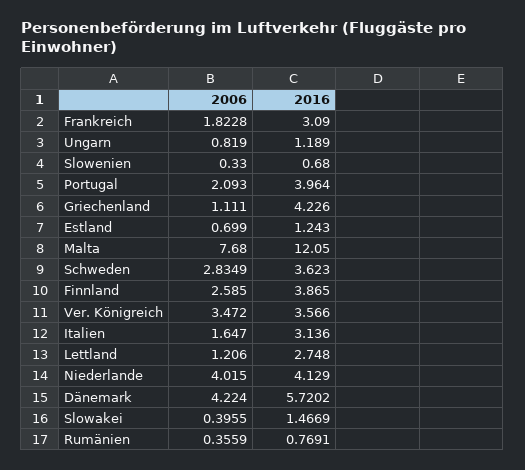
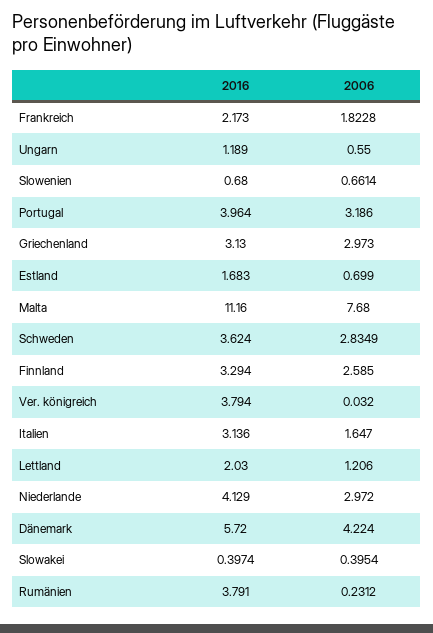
  {
    "2006": {
      "Frankreich": 1.8228,
-     "Ungarn": 0.819,
+     "Ungarn": 0.55,
-     "Slowenien": 0.33,
+     "Slowenien": 0.6614,
-     "Portugal": 2.093,
+     "Portugal": 3.186,
-     "Griechenland": 1.111,
+     "Griechenland": 2.973,
      "Estland": 0.699,
      "Malta": 7.68,
      "Schweden": 2.8349,
      "Finnland": 2.585,
-     "Ver. Königreich": 3.472,
+     "Ver. Königreich": 0.032,
      "Italien": 1.647,
      "Lettland": 1.206,
-     "Niederlande": 4.015,
+     "Niederlande": 2.972,
      "Dänemark": 4.224,
-     "Slowakei": 0.3955,
+     "Slowakei": 0.3954,
-     "Rumänien": 0.3559
+     "Rumänien": 0.2312
    },
    "2016": {
-     "Frankreich": 3.09,
+     "Frankreich": 2.173,
      "Ungarn": 1.189,
      "Slowenien": 0.68,
      "Portugal": 3.964,
-     "Griechenland": 4.226,
+     "Griechenland": 3.13,
-     "Estland": 1.243,
+     "Estland": 1.683,
-     "Malta": 12.05,
+     "Malta": 11.16,
-     "Schweden": 3.623,
+     "Schweden": 3.624,
-     "Finnland": 3.865,
+     "Finnland": 3.294,
-     "Ver. Königreich": 3.566,
+     "Ver. Königreich": 3.794,
      "Italien": 3.136,
-     "Lettland": 2.748,
+     "Lettland": 2.03,
      "Niederlande": 4.129,
-     "Dänemark": 5.7202,
+     "Dänemark": 5.72,
-     "Slowakei": 1.4669,
+     "Slowakei": 0.3974,
-     "Rumänien": 0.7691
+     "Rumänien": 3.791
    }
  }

